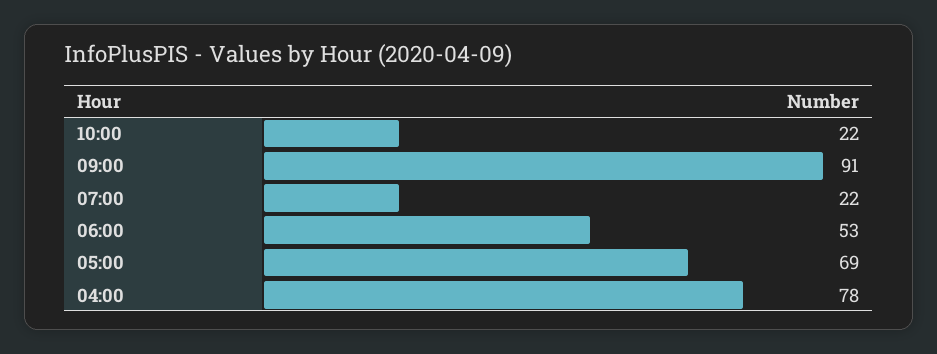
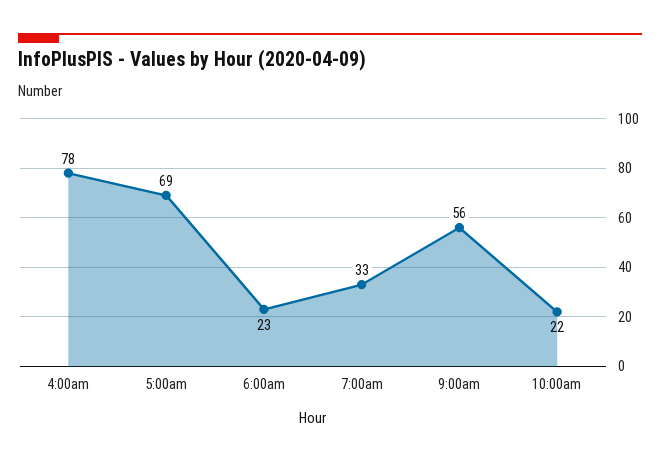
  {
    "10:00": 22,
-   "09:00": 91,
+   "09:00": 56,
-   "07:00": 22,
+   "07:00": 33,
-   "06:00": 53,
+   "06:00": 23,
    "05:00": 69,
    "04:00": 78
  }

